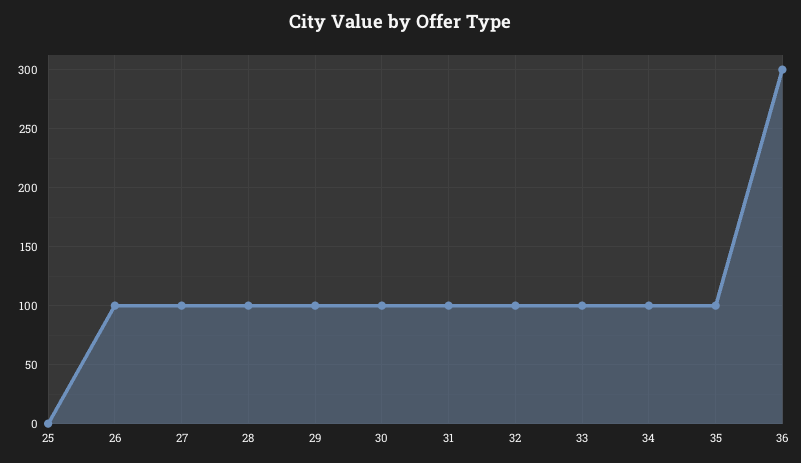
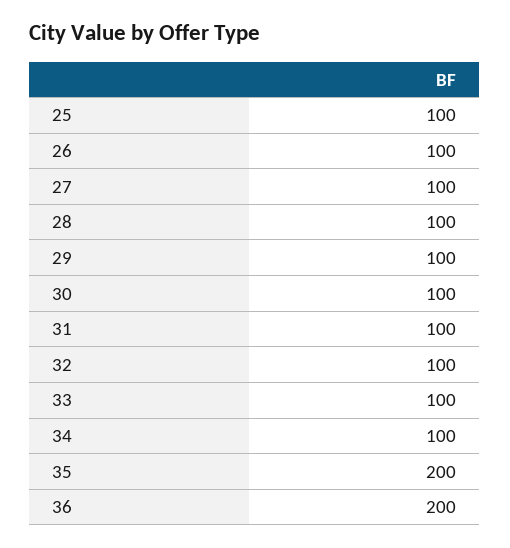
  {
-   "25": 0,
+   "25": 100,
    "26": 100,
    "27": 100,
    "28": 100,
    "29": 100,
    "30": 100,
    "31": 100,
    "32": 100,
    "33": 100,
    "34": 100,
-   "35": 100,
+   "35": 200,
-   "36": 300
+   "36": 200
  }

